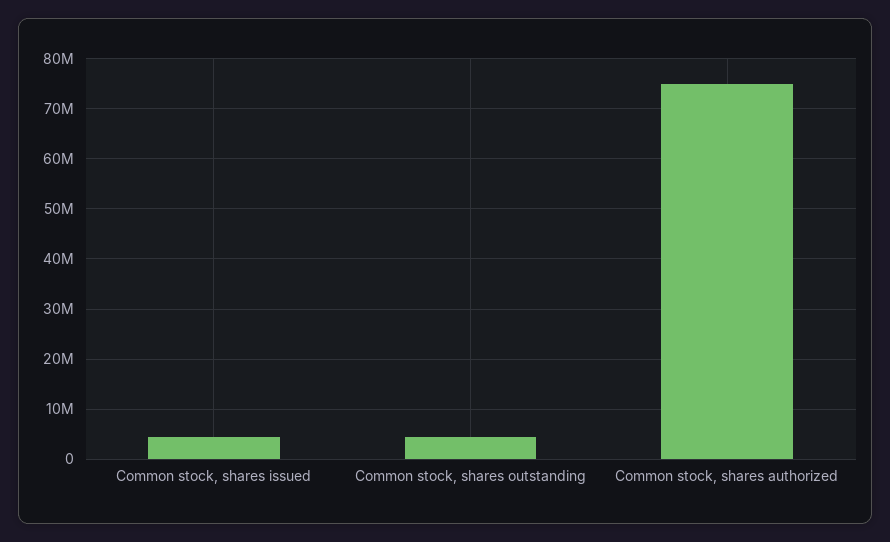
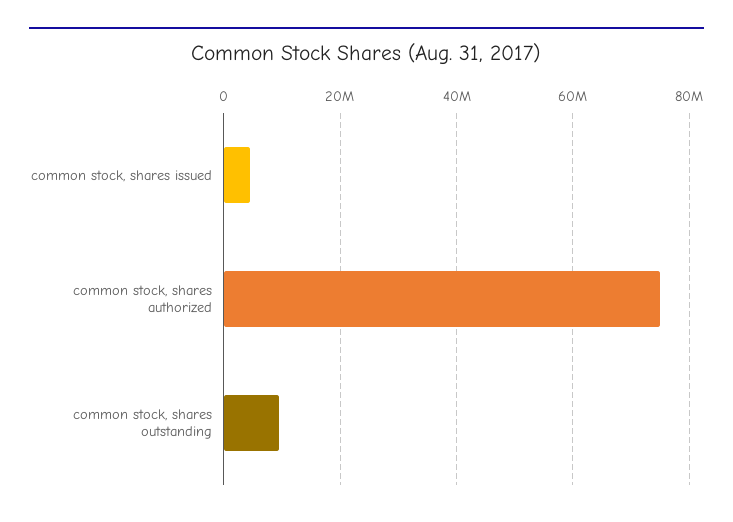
  {
    "Common stock, shares issued": 4000000,
-   "Common stock, shares outstanding": 4000000,
+   "Common stock, shares outstanding": 10000000,
    "Common stock, shares authorized": 76000000
  }

